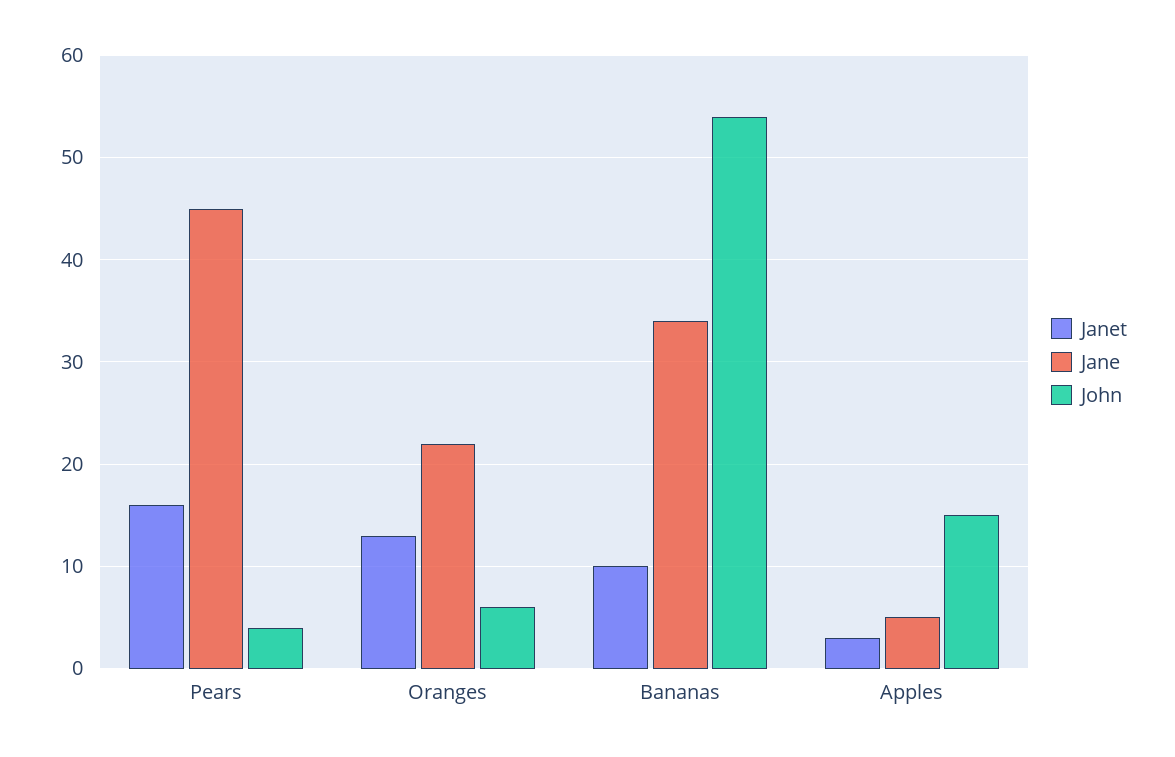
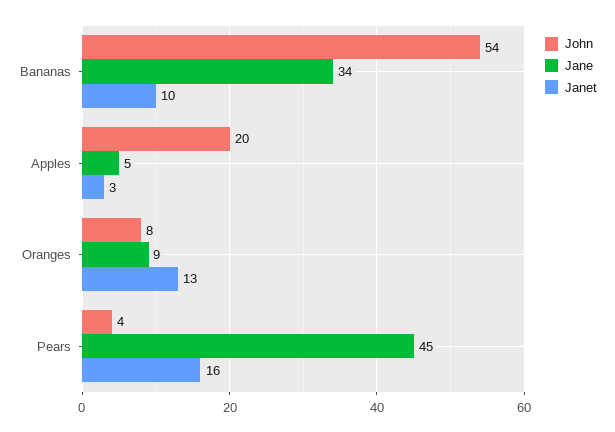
  {
    "Janet": {
      "Pears": 16,
      "Oranges": 13,
      "Bananas": 10,
      "Apples": 3
    },
    "Jane": {
      "Pears": 45,
-     "Oranges": 22,
+     "Oranges": 9,
      "Bananas": 34,
      "Apples": 5
    },
    "John": {
      "Pears": 4,
-     "Oranges": 6,
+     "Oranges": 8,
      "Bananas": 54,
-     "Apples": 15
+     "Apples": 20
    }
  }

